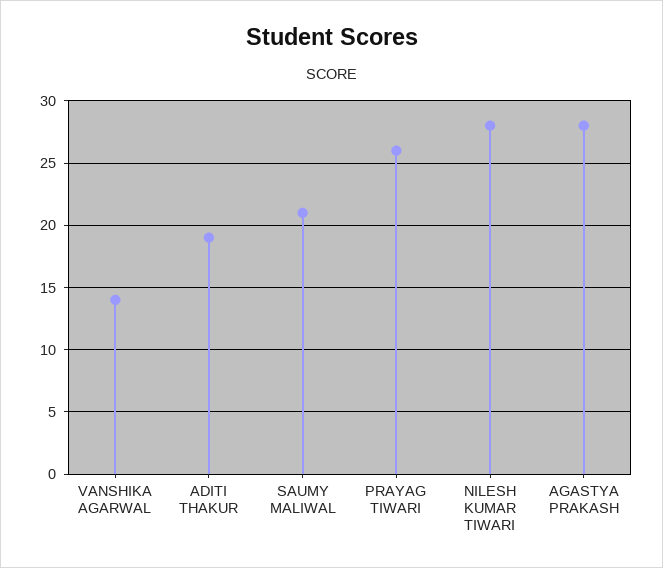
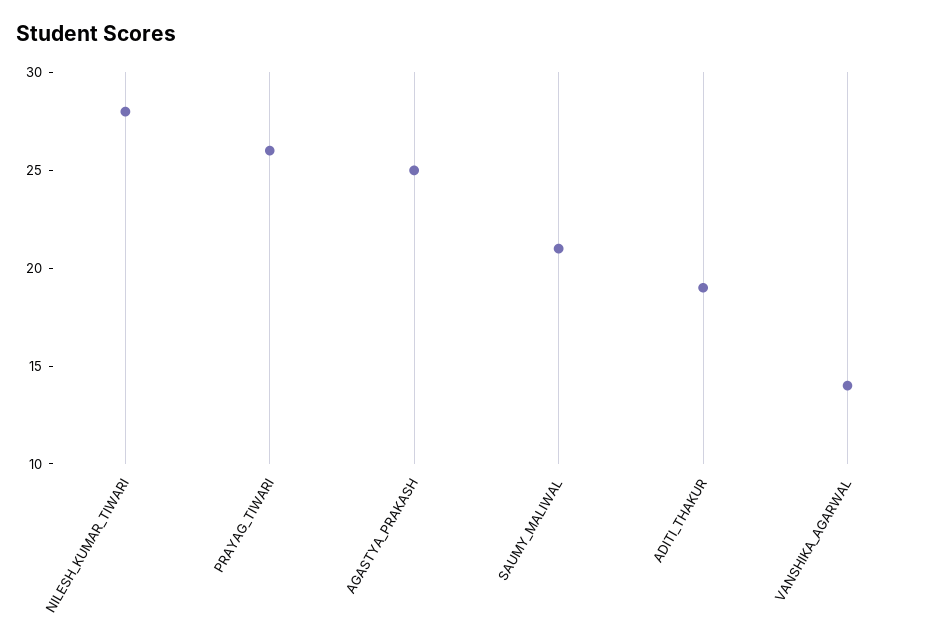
  {
    "VANSHIKA AGARWAL": 14,
    "ADITI THAKUR": 19,
    "SAUMY MALIWAL": 21,
    "PRAYAG TIWARI": 26,
    "NILESH KUMAR TIWARI": 28,
-   "AGASTYA PRAKASH": 28
+   "AGASTYA PRAKASH": 25
  }

